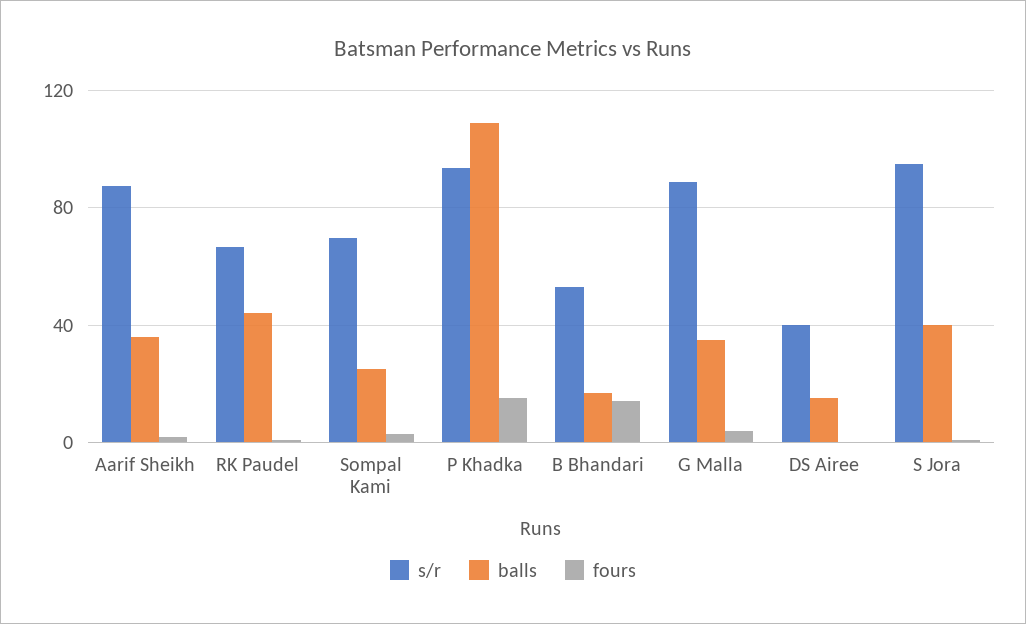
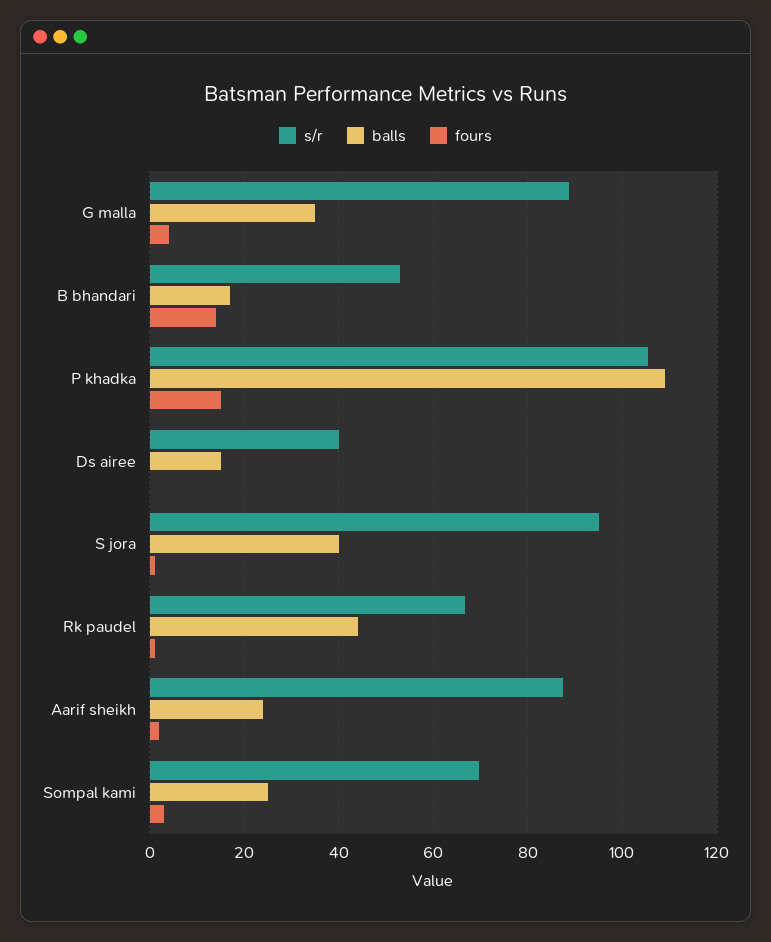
  {
    "s/r": {
      "Aarif Sheikh": 88,
      "RK Paudel": 66,
      "Sompal Kami": 70,
-     "P Khadka": 95,
+     "P Khadka": 106,
      "B Bhandari": 52,
      "G Malla": 88,
      "DS Airee": 40,
      "S Jora": 96
    },
    "balls": {
-     "Aarif Sheikh": 35,
+     "Aarif Sheikh": 24,
      "RK Paudel": 44,
      "Sompal Kami": 26,
      "P Khadka": 110,
      "B Bhandari": 18,
      "G Malla": 36,
      "DS Airee": 16,
      "S Jora": 40
    },
    "fours": {
      "Aarif Sheikh": 2,
      "RK Paudel": 2,
      "Sompal Kami": 4,
      "P Khadka": 16,
      "B Bhandari": 14,
      "G Malla": 4,
      "DS Airee": 0,
      "S Jora": 2
    }
  }

